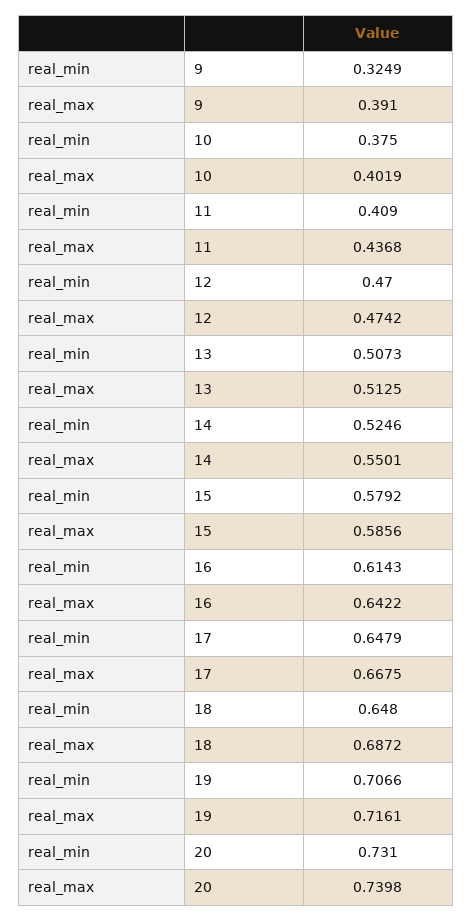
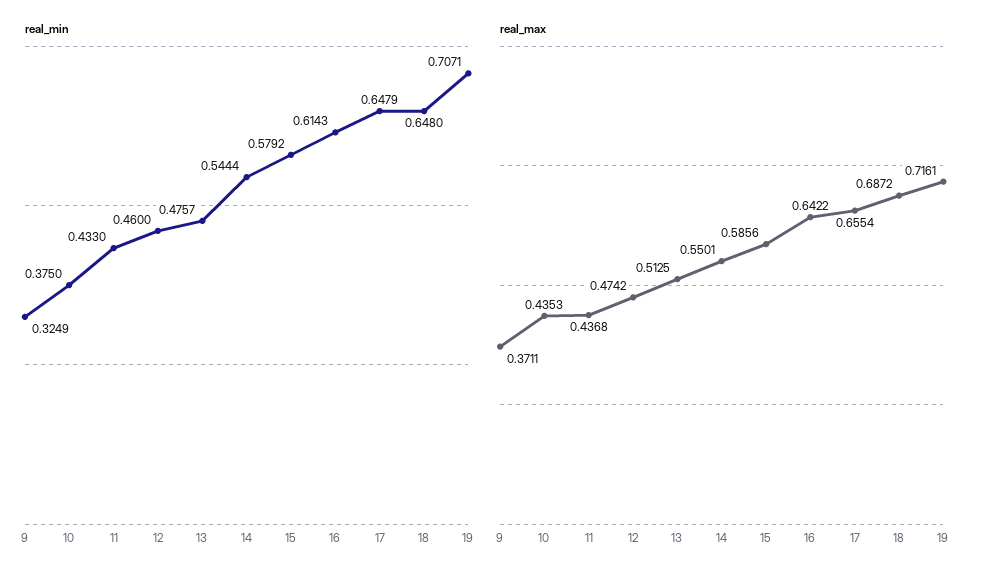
  {
    "real_min": {
      "9": 0.3249,
      "10": 0.375,
-     "11": 0.409,
+     "11": 0.433,
-     "12": 0.47,
+     "12": 0.46,
-     "13": 0.5073,
+     "13": 0.4757,
-     "14": 0.5246,
+     "14": 0.5444,
      "15": 0.5792,
      "16": 0.6143,
      "17": 0.6479,
      "18": 0.648,
-     "19": 0.7066,
+     "19": 0.7071
-     "20": 0.731
    },
    "real_max": {
-     "9": 0.391,
+     "9": 0.3711,
-     "10": 0.4019,
+     "10": 0.4353,
      "11": 0.4368,
      "12": 0.4742,
      "13": 0.5125,
      "14": 0.5501,
      "15": 0.5856,
      "16": 0.6422,
-     "17": 0.6675,
+     "17": 0.6554,
      "18": 0.6872,
-     "19": 0.7161,
+     "19": 0.7161
-     "20": 0.7398
    }
  }

